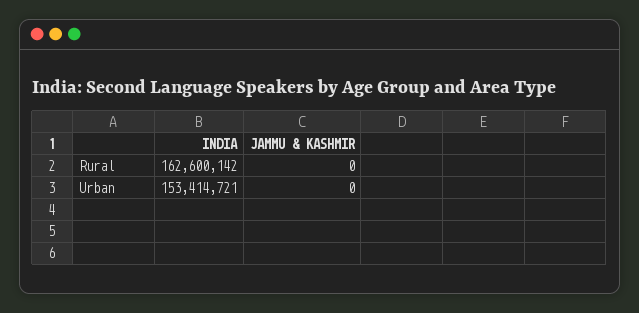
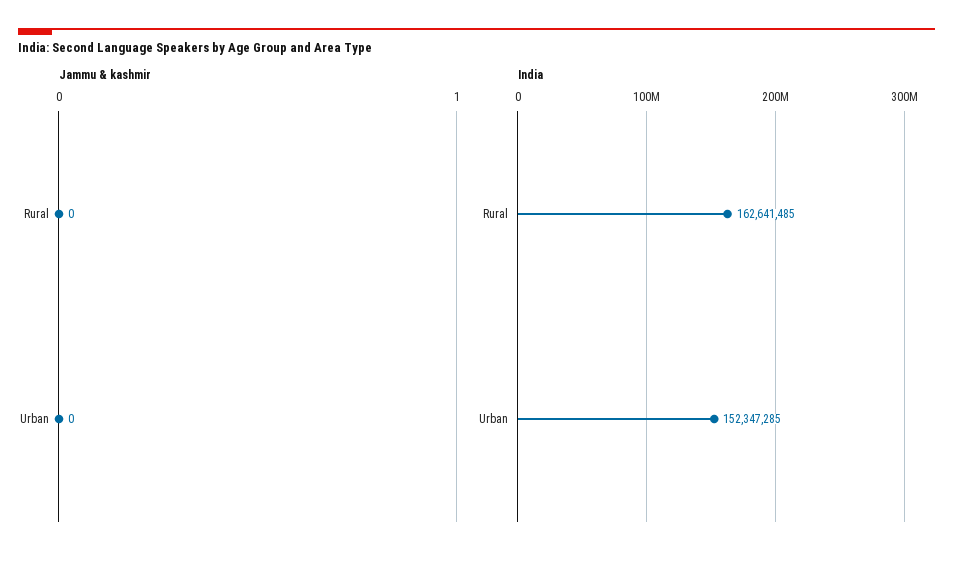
  {
    "INDIA": {
-     "Rural": 162600142,
+     "Rural": 162641485,
-     "Urban": 153414721
+     "Urban": 152347285
    },
    "JAMMU & KASHMIR": {
      "Rural": 0,
      "Urban": 0
    }
  }

